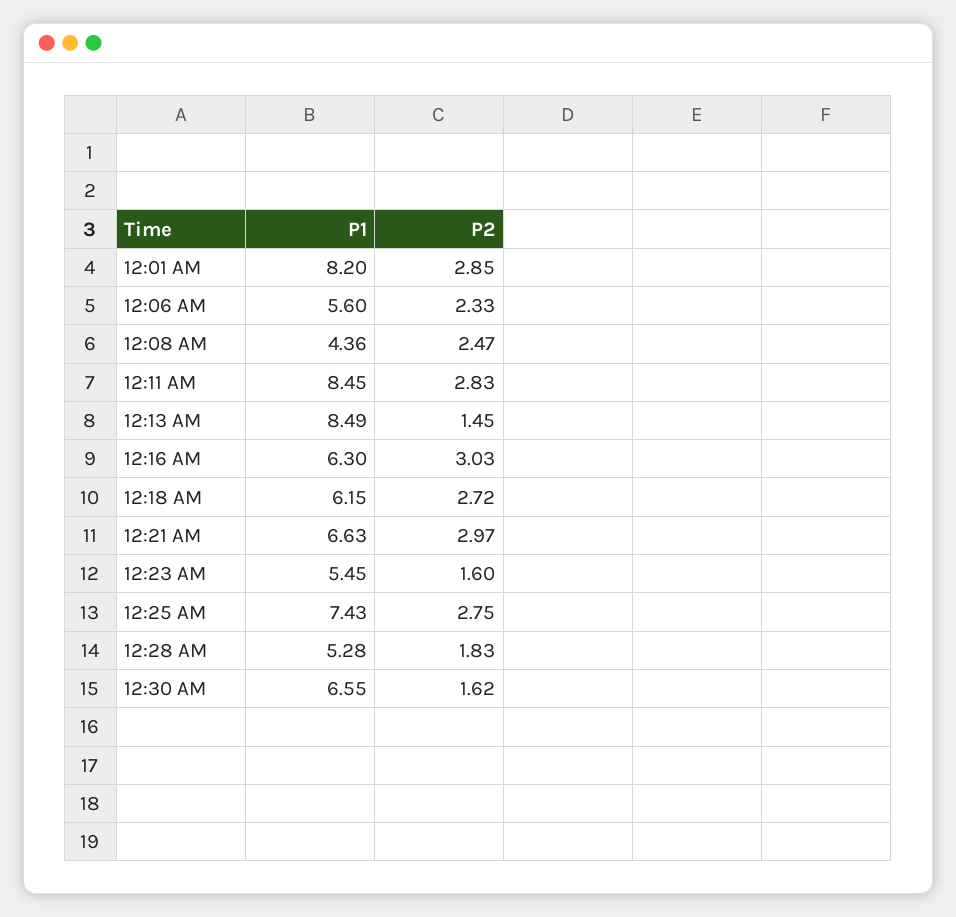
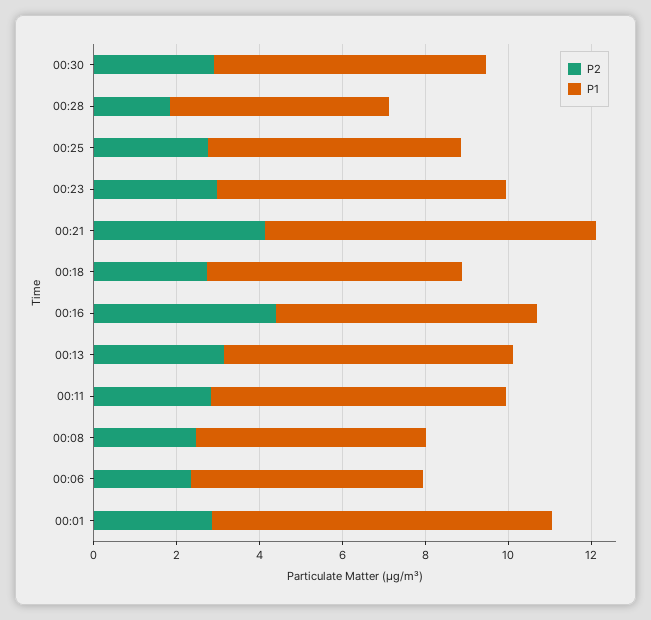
  {
    "P1": {
      "12:01 AM": 8.2,
      "12:06 AM": 5.6,
-     "12:08 AM": 4.36,
+     "12:08 AM": 5.5,
-     "12:11 AM": 8.45,
+     "12:11 AM": 7,
-     "12:13 AM": 8.49,
+     "12:13 AM": 7,
      "12:16 AM": 6.3,
      "12:18 AM": 6.15,
-     "12:21 AM": 6.63,
+     "12:21 AM": 8,
-     "12:23 AM": 5.45,
+     "12:23 AM": 7,
-     "12:25 AM": 7.43,
+     "12:25 AM": 6,
      "12:28 AM": 5.28,
      "12:30 AM": 6.55
    },
    "P2": {
      "12:01 AM": 2.85,
      "12:06 AM": 2.33,
      "12:08 AM": 2.47,
      "12:11 AM": 2.83,
-     "12:13 AM": 1.45,
+     "12:13 AM": 3,
-     "12:16 AM": 3.03,
+     "12:16 AM": 4.5,
      "12:18 AM": 2.72,
-     "12:21 AM": 2.97,
+     "12:21 AM": 4,
-     "12:23 AM": 1.6,
+     "12:23 AM": 3,
      "12:25 AM": 2.75,
      "12:28 AM": 1.83,
-     "12:30 AM": 1.62
+     "12:30 AM": 3
    }
  }

